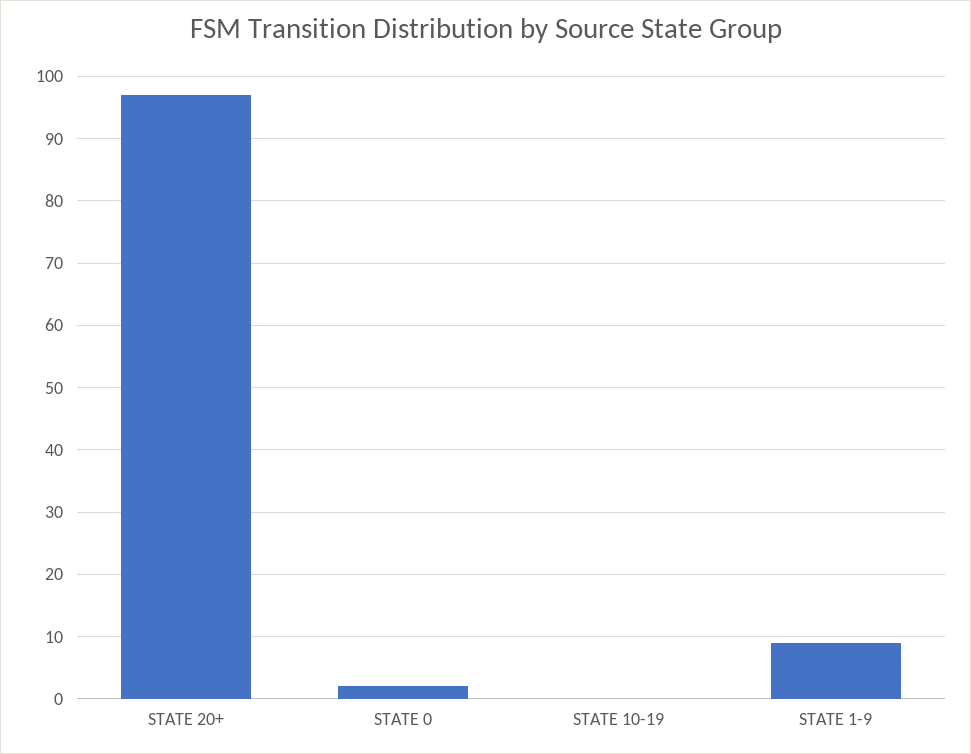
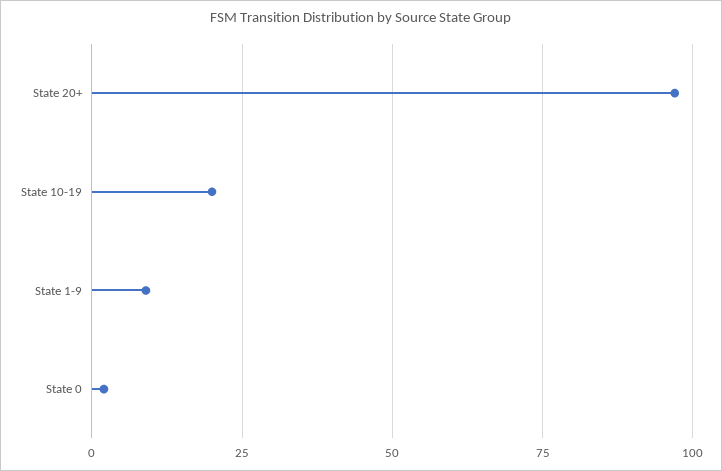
  {
    "STATE 20+": 97,
    "STATE 0": 2,
-   "STATE 10-19": 0,
+   "STATE 10-19": 20,
    "STATE 1-9": 9
  }

